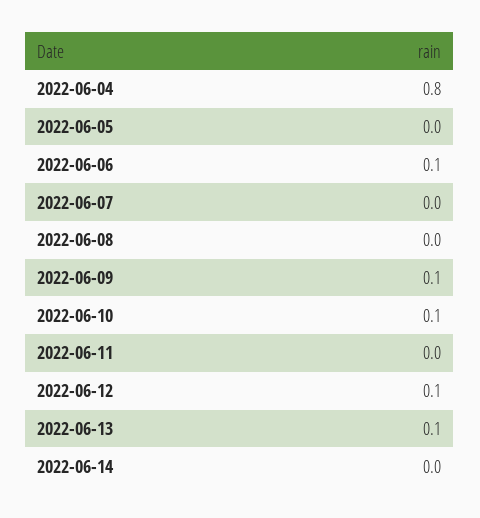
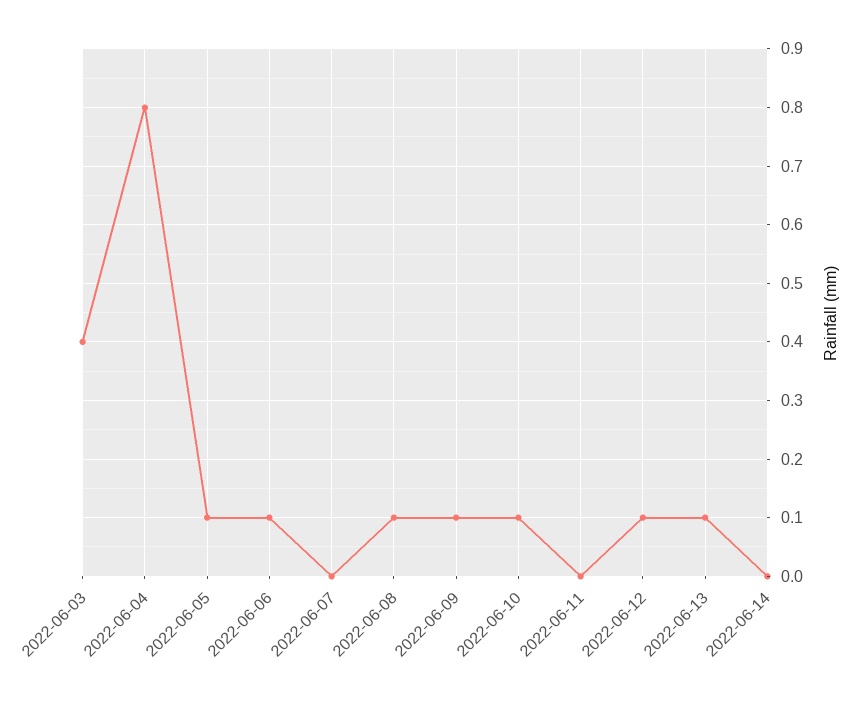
  {
    "2022-06-04": 0.8,
-   "2022-06-05": 0,
+   "2022-06-05": 0.1,
    "2022-06-06": 0.1,
    "2022-06-07": 0,
-   "2022-06-08": 0,
+   "2022-06-08": 0.1,
    "2022-06-09": 0.1,
    "2022-06-10": 0.1,
    "2022-06-11": 0,
    "2022-06-12": 0.1,
    "2022-06-13": 0.1,
-   "2022-06-14": 0
+   "2022-06-14": 0,
+   "2022-06-03": 0.4
  }

